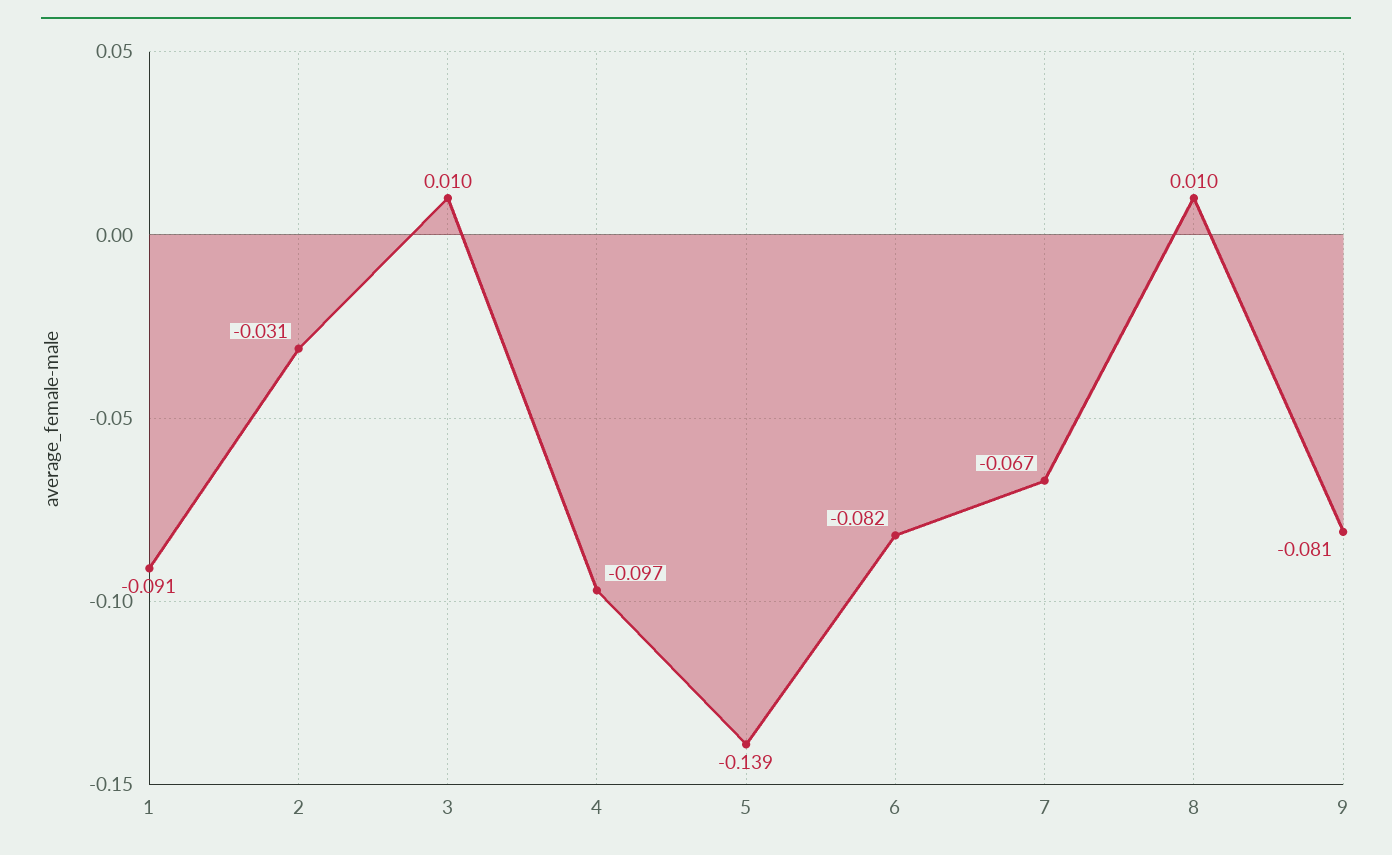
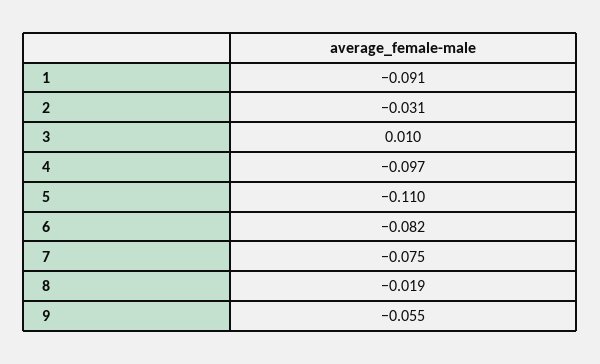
  {
    "1": -0.091,
    "2": -0.031,
    "3": 0.01,
    "4": -0.097,
-   "5": -0.139,
+   "5": -0.11,
    "6": -0.082,
-   "7": -0.067,
+   "7": -0.075,
-   "8": 0.01,
+   "8": -0.019,
-   "9": -0.081
+   "9": -0.055
  }

